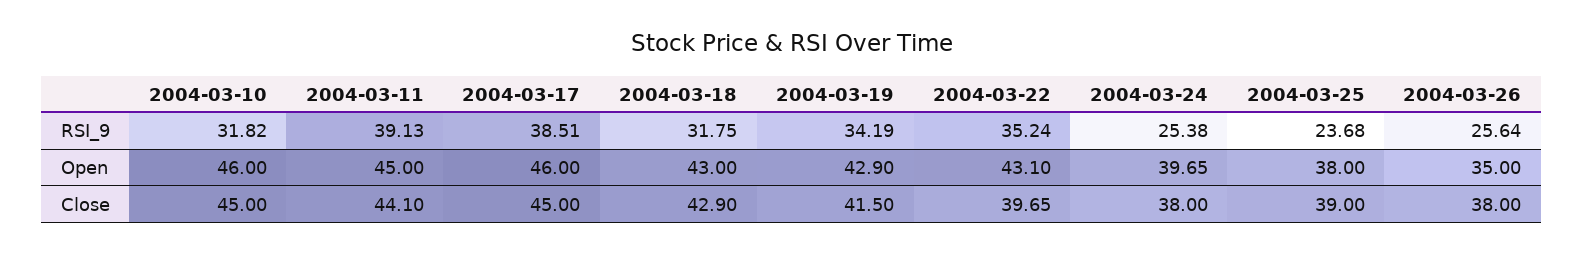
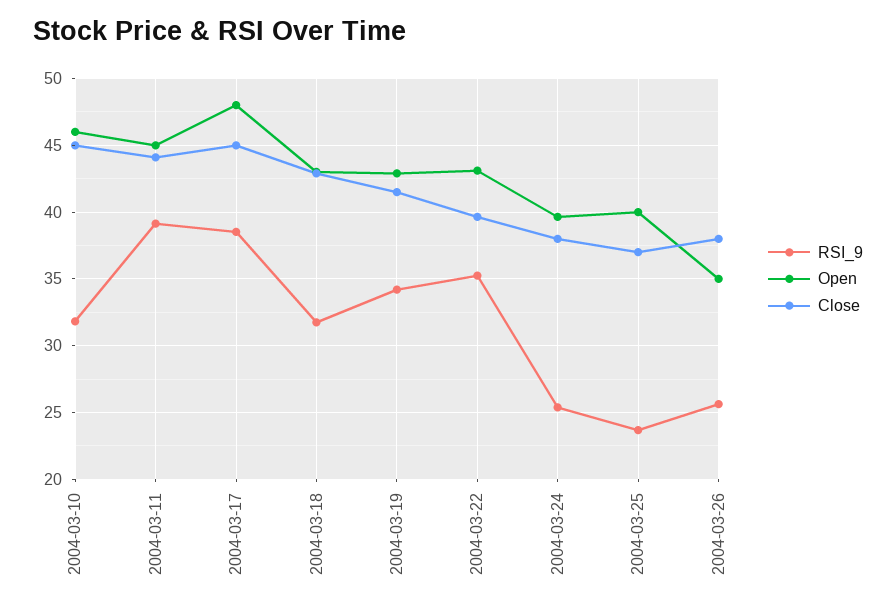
  {
    "RSI_9": {
      "2004-03-10": 31.82,
      "2004-03-11": 39.13,
      "2004-03-17": 38.51,
      "2004-03-18": 31.75,
      "2004-03-19": 34.19,
      "2004-03-22": 35.24,
      "2004-03-24": 25.38,
      "2004-03-25": 23.68,
      "2004-03-26": 25.64
    },
    "Open": {
      "2004-03-10": 46,
      "2004-03-11": 45,
-     "2004-03-17": 46,
+     "2004-03-17": 48,
      "2004-03-18": 43,
      "2004-03-19": 42.9,
      "2004-03-22": 43.1,
      "2004-03-24": 39.65,
-     "2004-03-25": 38,
+     "2004-03-25": 40,
      "2004-03-26": 35
    },
    "Close": {
      "2004-03-10": 45,
      "2004-03-11": 44.1,
      "2004-03-17": 45,
      "2004-03-18": 42.9,
      "2004-03-19": 41.5,
      "2004-03-22": 39.65,
      "2004-03-24": 38,
-     "2004-03-25": 39,
+     "2004-03-25": 37,
      "2004-03-26": 38
    }
  }

